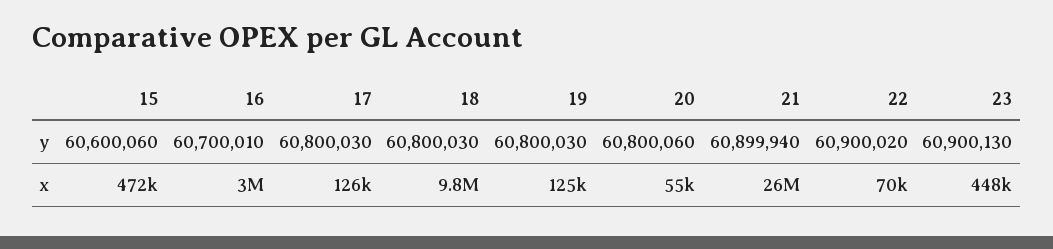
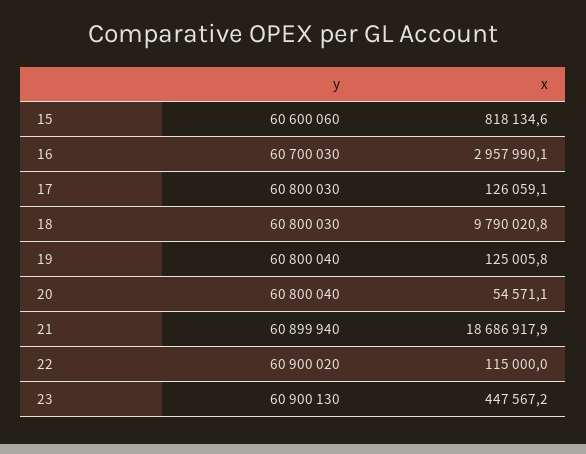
  {
    "15": {
      "y": 60600060,
-     "x": 472000
+     "x": 818134.6
    },
    "16": {
-     "y": 60700010,
+     "y": 60700030,
      "x": 2957990.1
    },
    "17": {
      "y": 60800030,
      "x": 126059.1
    },
    "18": {
      "y": 60800030,
      "x": 9790020.8
    },
    "19": {
-     "y": 60800030,
+     "y": 60800040,
      "x": 125005.8
    },
    "20": {
-     "y": 60800060,
+     "y": 60800040,
      "x": 54571.1
    },
    "21": {
      "y": 60899940,
-     "x": 26000000
+     "x": 18686917.9
    },
    "22": {
      "y": 60900020,
-     "x": 70000
+     "x": 115000
    },
    "23": {
      "y": 60900130,
      "x": 447567.2
    }
  }

